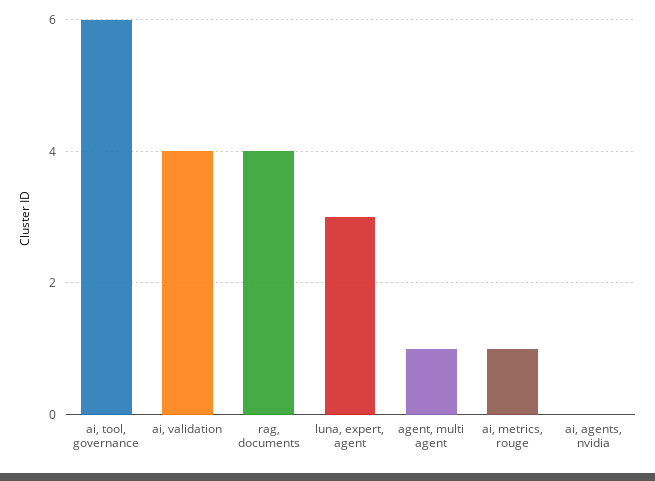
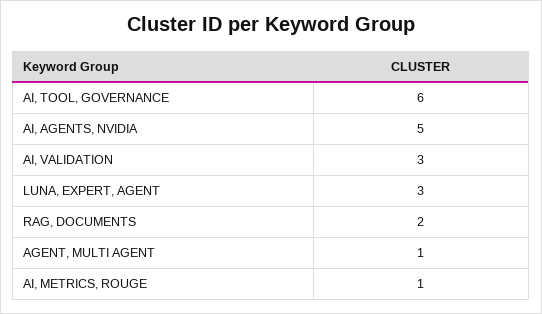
  {
    "ai, tool, governance": 6,
-   "ai, validation": 4,
+   "ai, validation": 3,
-   "rag, documents": 4,
+   "rag, documents": 2,
    "luna, expert, agent": 3,
    "agent, multi agent": 1,
    "ai, metrics, rouge": 1,
-   "ai, agents, nvidia": 0
+   "ai, agents, nvidia": 5
  }

